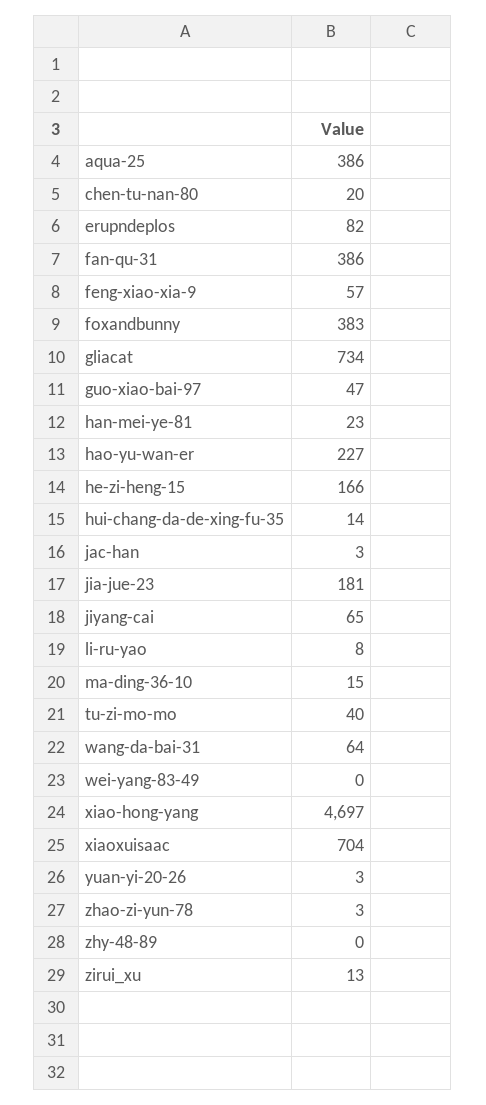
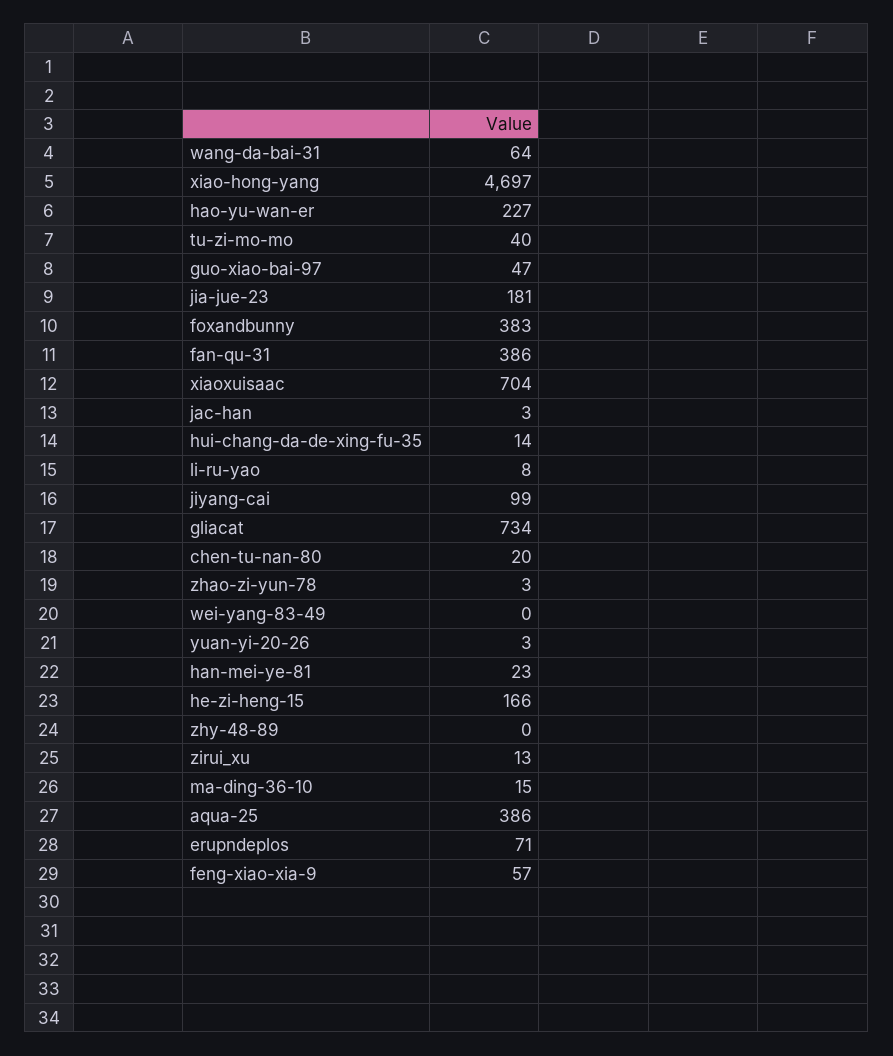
  {
    "aqua-25": 386,
    "chen-tu-nan-80": 20,
-   "erupndeplos": 82,
+   "erupndeplos": 71,
    "fan-qu-31": 386,
    "feng-xiao-xia-9": 57,
    "foxandbunny": 383,
    "gliacat": 734,
    "guo-xiao-bai-97": 47,
    "han-mei-ye-81": 23,
    "hao-yu-wan-er": 227,
    "he-zi-heng-15": 166,
    "hui-chang-da-de-xing-fu-35": 14,
    "jac-han": 3,
    "jia-jue-23": 181,
-   "jiyang-cai": 65,
+   "jiyang-cai": 99,
    "li-ru-yao": 8,
    "ma-ding-36-10": 15,
    "tu-zi-mo-mo": 40,
    "wang-da-bai-31": 64,
    "wei-yang-83-49": 0,
    "xiao-hong-yang": 4697,
    "xiaoxuisaac": 704,
    "yuan-yi-20-26": 3,
    "zhao-zi-yun-78": 3,
    "zhy-48-89": 0,
    "zirui_xu": 13
  }

